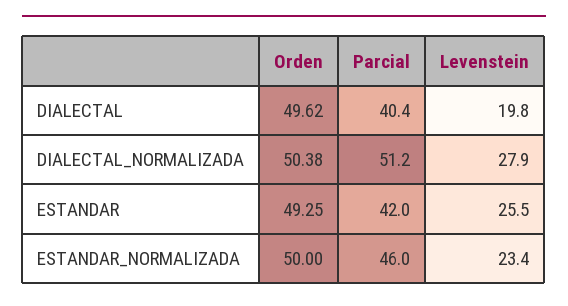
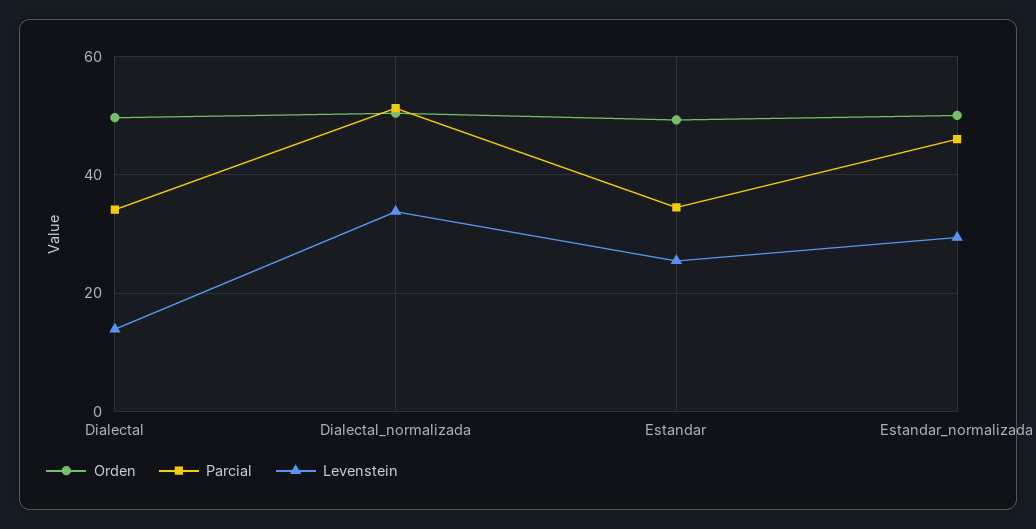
  {
    "Orden": {
      "DIALECTAL": 49.62,
      "DIALECTAL_NORMALIZADA": 50.38,
      "ESTANDAR": 49.25,
      "ESTANDAR_NORMALIZADA": 50
    },
    "Parcial": {
-     "DIALECTAL": 40.4,
+     "DIALECTAL": 34,
      "DIALECTAL_NORMALIZADA": 51.2,
-     "ESTANDAR": 42,
+     "ESTANDAR": 34,
      "ESTANDAR_NORMALIZADA": 46
    },
    "Levenstein": {
-     "DIALECTAL": 19.8,
+     "DIALECTAL": 14,
-     "DIALECTAL_NORMALIZADA": 27.9,
+     "DIALECTAL_NORMALIZADA": 34,
      "ESTANDAR": 25.5,
-     "ESTANDAR_NORMALIZADA": 23.4
+     "ESTANDAR_NORMALIZADA": 30
    }
  }

